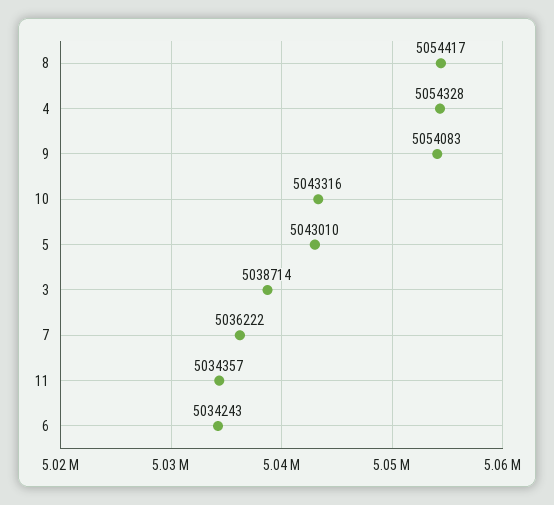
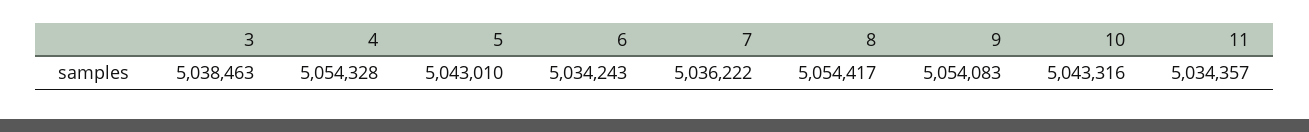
  {
    "8": 5054417,
    "4": 5054328,
    "9": 5054083,
    "10": 5043316,
    "5": 5043010,
-   "3": 5038714,
+   "3": 5038463,
    "7": 5036222,
    "11": 5034357,
    "6": 5034243
  }

